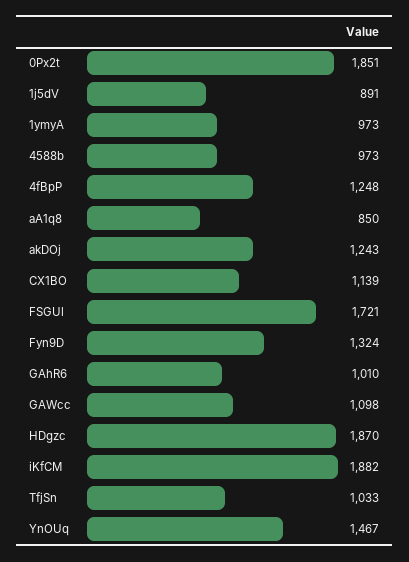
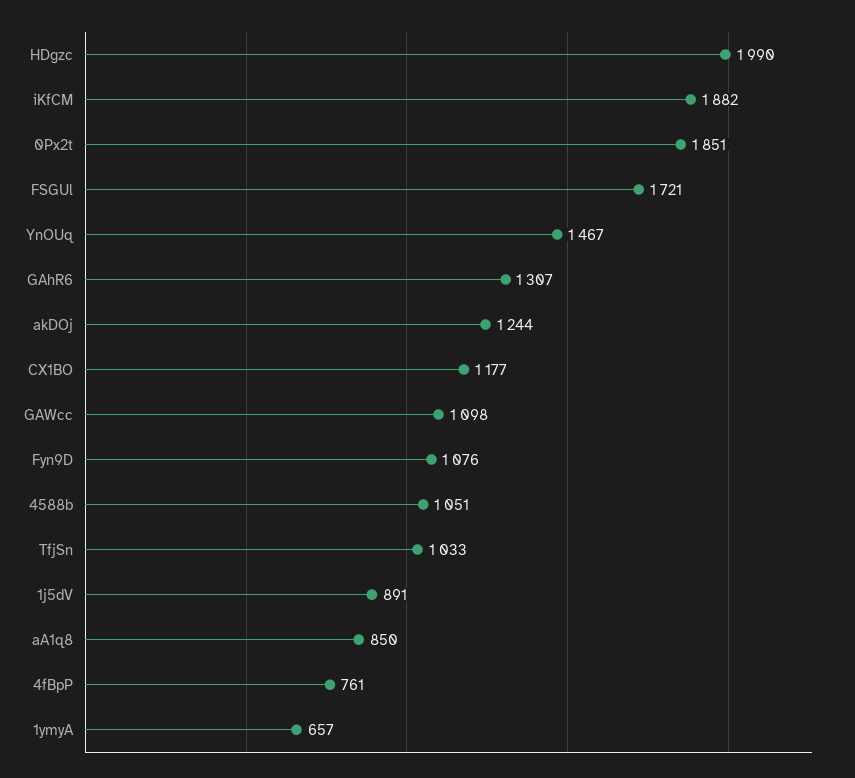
  {
    "0Px2t": 1851,
    "1j5dV": 891,
-   "1ymyA": 973,
+   "1ymyA": 657,
-   "4588b": 973,
+   "4588b": 1051,
-   "4fBpP": 1248,
+   "4fBpP": 761,
    "aA1q8": 850,
-   "akDOj": 1243,
+   "akDOj": 1244,
-   "CX1BO": 1139,
+   "CX1BO": 1177,
    "FSGUl": 1721,
-   "Fyn9D": 1324,
+   "Fyn9D": 1076,
-   "GAhR6": 1010,
+   "GAhR6": 1307,
    "GAWcc": 1098,
-   "HDgzc": 1870,
+   "HDgzc": 1990,
    "iKfCM": 1882,
    "TfjSn": 1033,
    "YnOUq": 1467
  }

